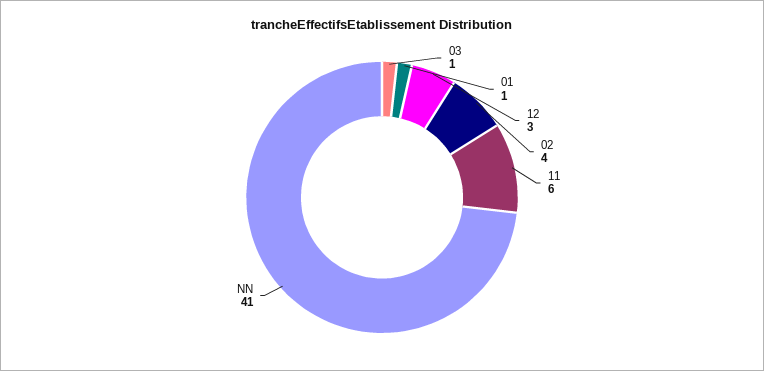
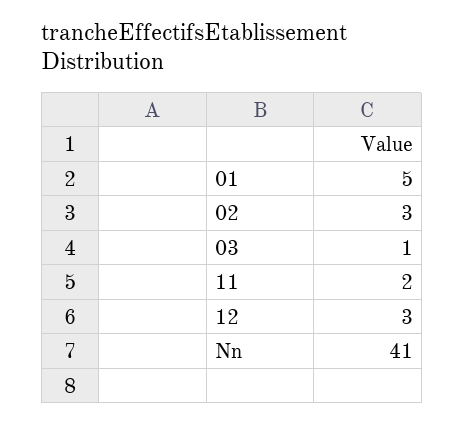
  {
    "03": 1,
-   "01": 1,
+   "01": 5,
    "12": 3,
-   "02": 4,
+   "02": 3,
-   "11": 6,
+   "11": 2,
    "NN": 41
  }

